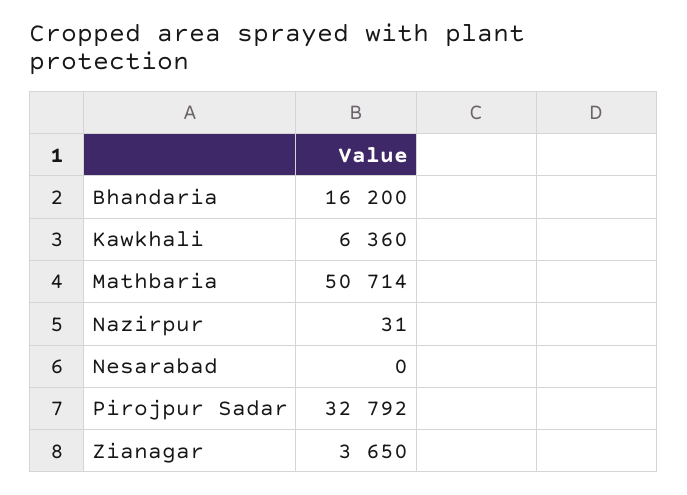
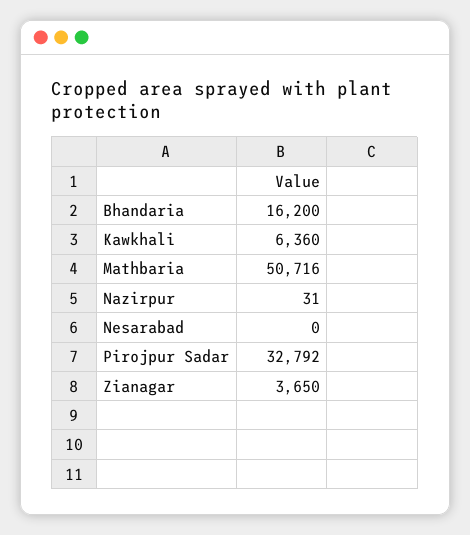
  {
    "Bhandaria": 16200,
    "Kawkhali": 6360,
-   "Mathbaria": 50714,
+   "Mathbaria": 50716,
    "Nazirpur": 31,
    "Nesarabad": 0,
    "Pirojpur Sadar": 32792,
    "Zianagar": 3650
  }

